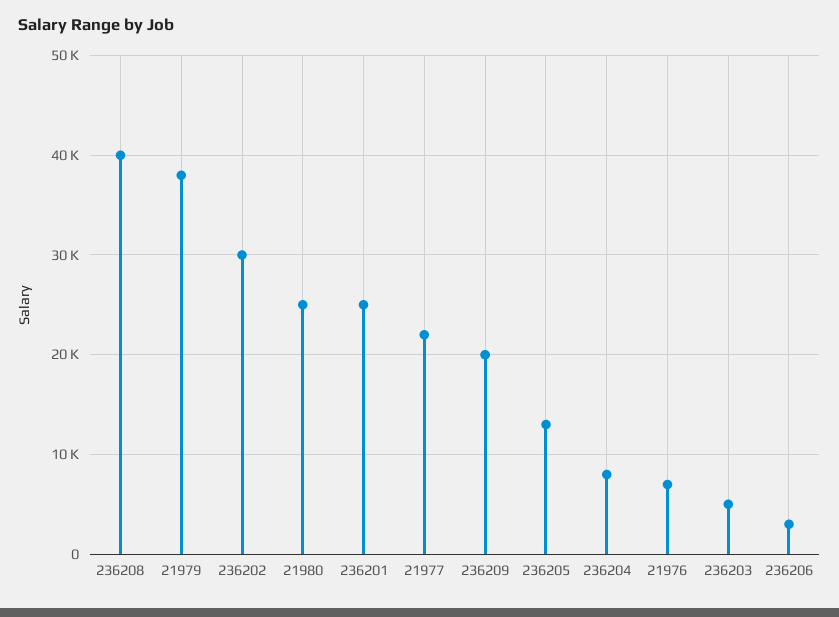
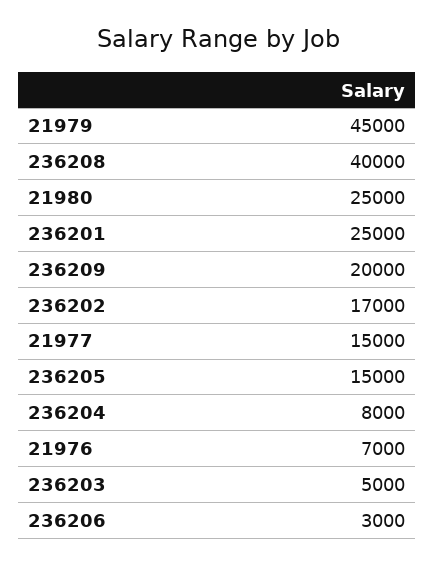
  {
    "236208": 40000,
-   "21979": 38000,
+   "21979": 45000,
-   "236202": 30000,
+   "236202": 17000,
    "21980": 25000,
    "236201": 25000,
-   "21977": 22000,
+   "21977": 15000,
    "236209": 20000,
-   "236205": 13000,
+   "236205": 15000,
    "236204": 8000,
    "21976": 7000,
    "236203": 5000,
    "236206": 3000
  }

